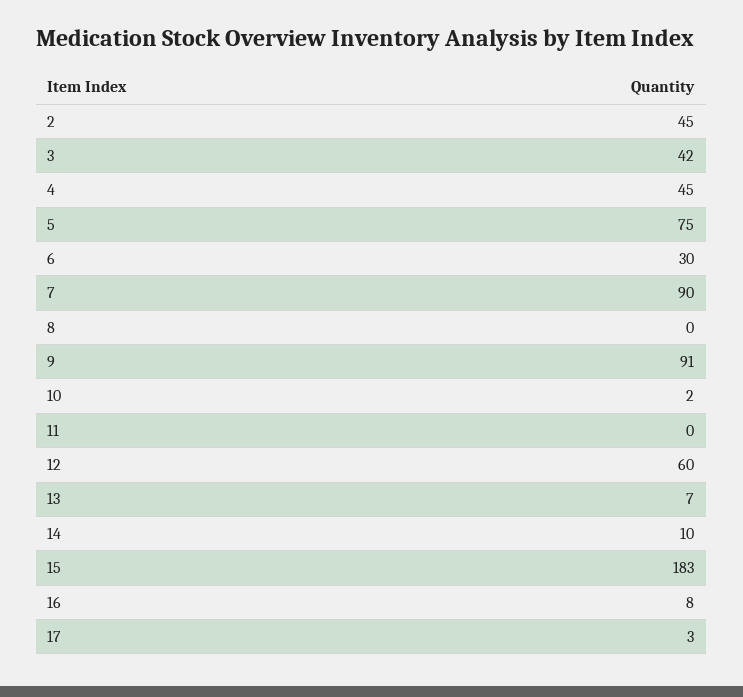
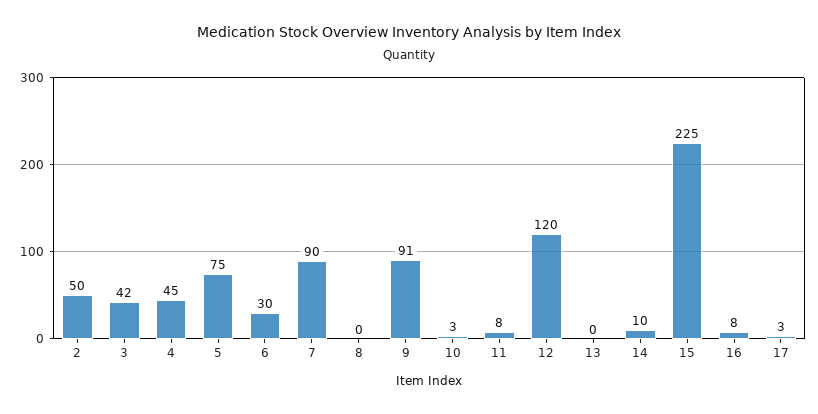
  {
-   "2": 45,
+   "2": 50,
    "3": 42,
    "4": 45,
    "5": 75,
    "6": 30,
    "7": 90,
    "8": 0,
    "9": 91,
-   "10": 2,
+   "10": 3,
-   "11": 0,
+   "11": 8,
-   "12": 60,
+   "12": 120,
-   "13": 7,
+   "13": 0,
    "14": 10,
-   "15": 183,
+   "15": 225,
    "16": 8,
    "17": 3
  }

